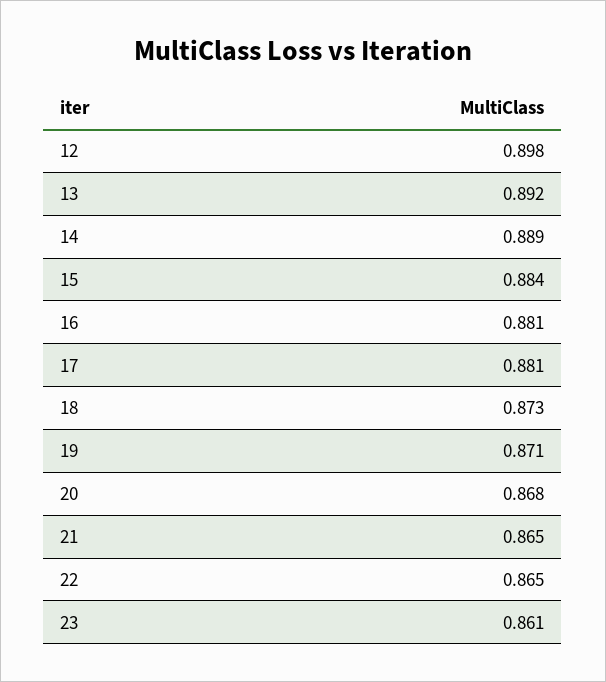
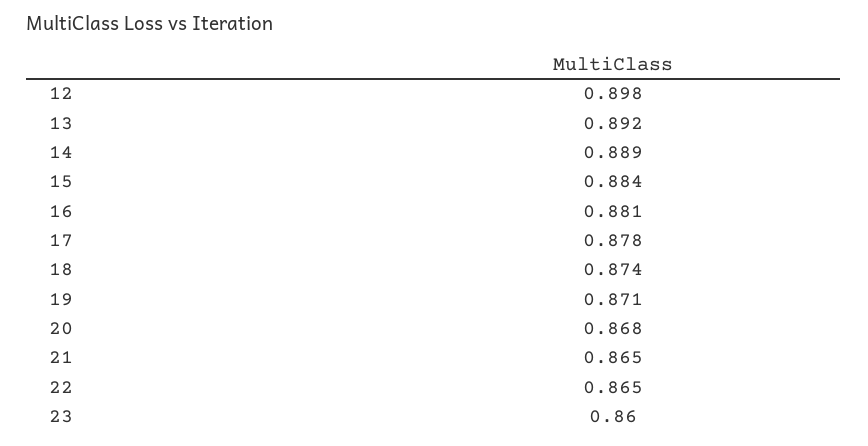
  {
    "12": 0.898,
    "13": 0.892,
    "14": 0.889,
    "15": 0.884,
    "16": 0.881,
-   "17": 0.881,
+   "17": 0.878,
-   "18": 0.873,
+   "18": 0.874,
    "19": 0.871,
    "20": 0.868,
    "21": 0.865,
    "22": 0.865,
-   "23": 0.861
+   "23": 0.86
  }

